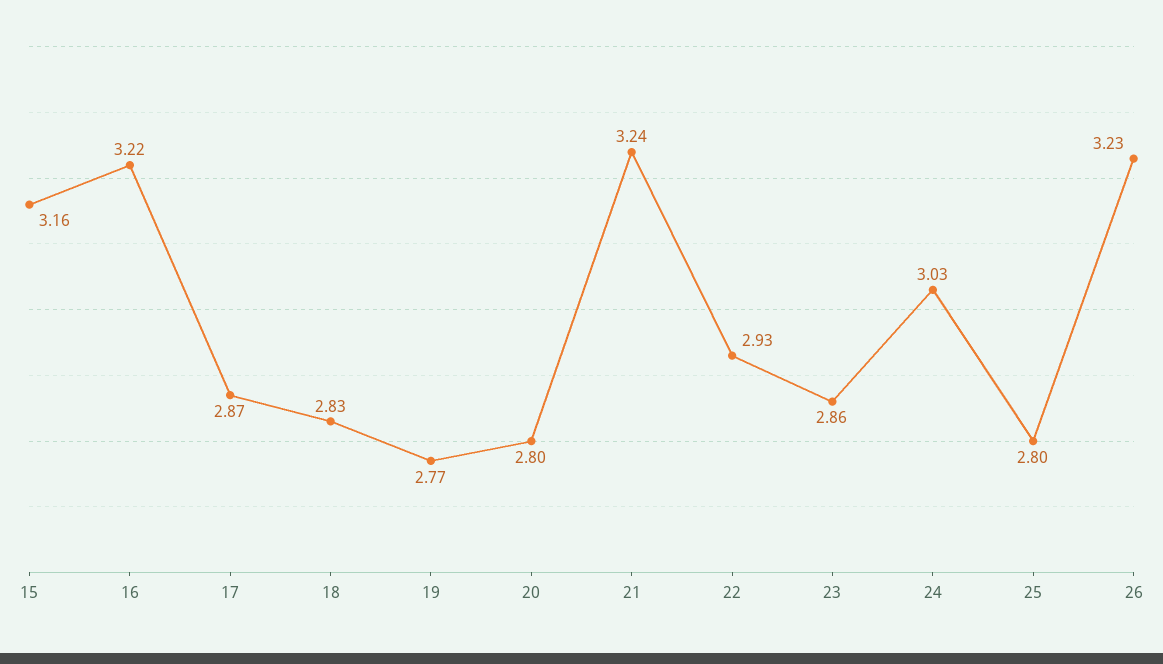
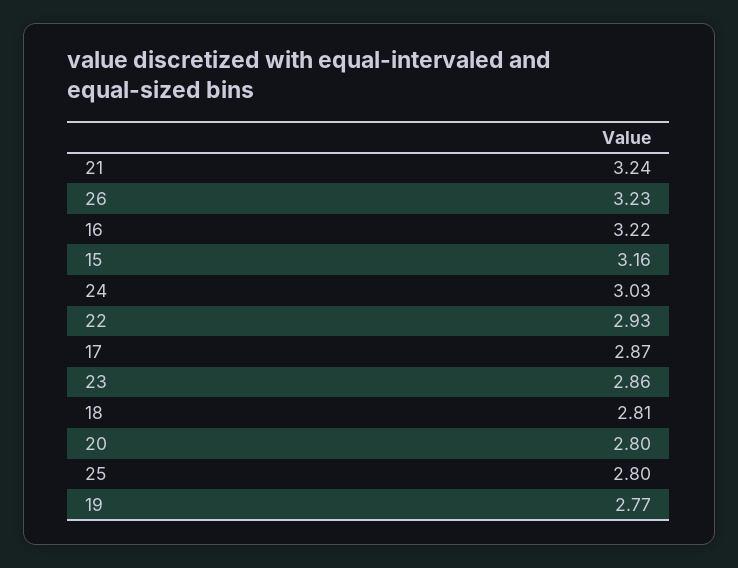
  {
    "15": 3.16,
    "16": 3.22,
    "17": 2.87,
-   "18": 2.83,
+   "18": 2.81,
    "19": 2.77,
    "20": 2.8,
    "21": 3.24,
    "22": 2.93,
    "23": 2.86,
    "24": 3.03,
    "25": 2.8,
    "26": 3.23
  }

